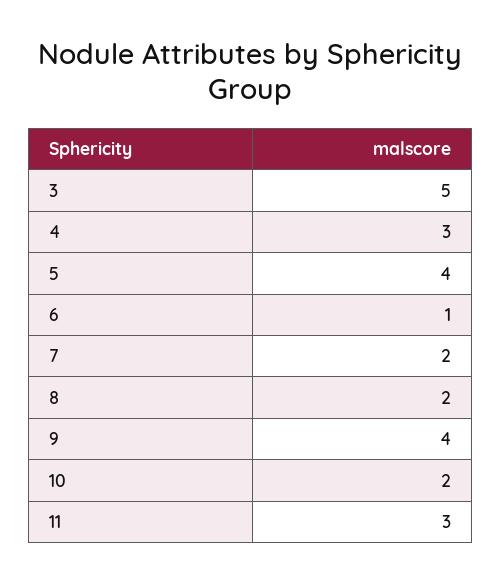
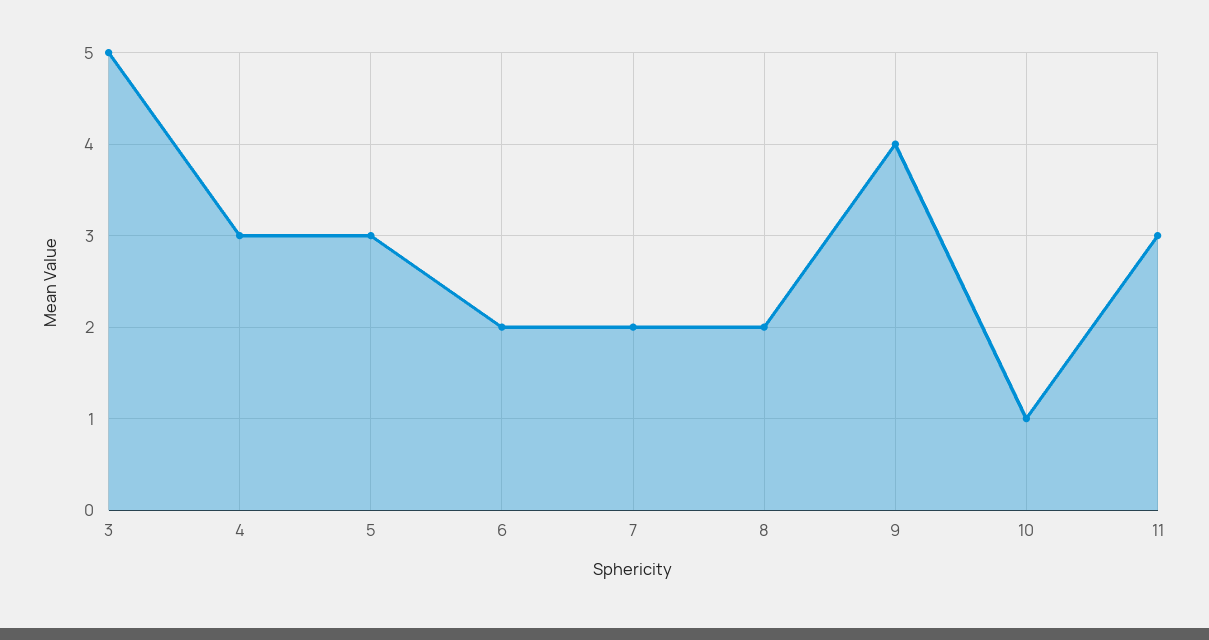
  {
    "3": 5,
    "4": 3,
-   "5": 4,
+   "5": 3,
-   "6": 1,
+   "6": 2,
    "7": 2,
    "8": 2,
    "9": 4,
-   "10": 2,
+   "10": 1,
    "11": 3
  }

